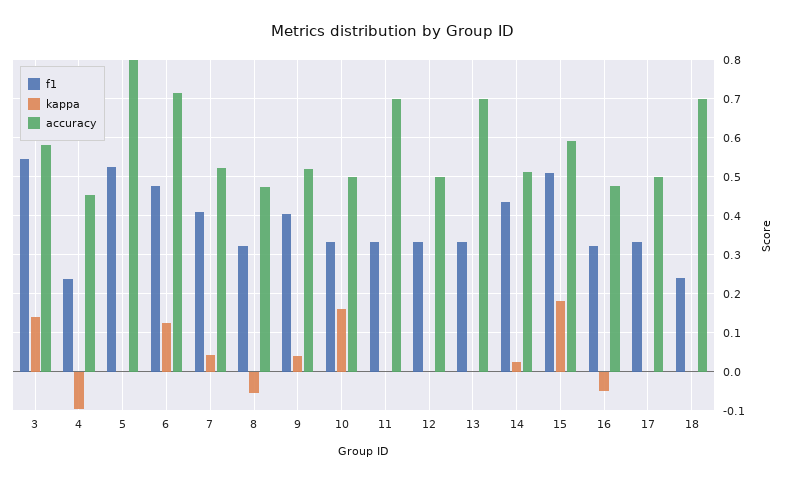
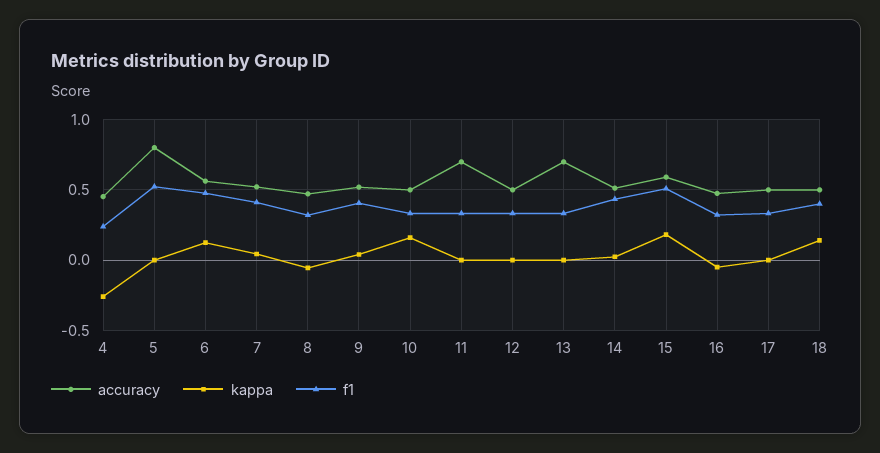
  {
    "f1": {
-     "3": 0.54,
      "4": 0.24,
      "5": 0.52,
      "6": 0.48,
      "7": 0.42,
      "8": 0.32,
      "9": 0.4,
      "10": 0.34,
      "11": 0.34,
      "12": 0.34,
      "13": 0.34,
      "14": 0.44,
      "15": 0.5,
      "16": 0.32,
      "17": 0.34,
-     "18": 0.24
+     "18": 0.4
    },
    "kappa": {
-     "3": 0.14,
-     "4": -0.1,
+     "4": -0.25,
      "5": 0,
      "6": 0.12,
      "7": 0.04,
      "8": -0.06,
      "9": 0.04,
      "10": 0.16,
      "11": 0,
      "12": 0,
      "13": 0,
      "14": 0.02,
      "15": 0.18,
      "16": -0.06,
      "17": 0,
-     "18": 0
+     "18": 0.15
    },
    "accuracy": {
-     "3": 0.58,
      "4": 0.46,
      "5": 0.8,
-     "6": 0.72,
+     "6": 0.55,
      "7": 0.52,
      "8": 0.48,
      "9": 0.52,
      "10": 0.5,
      "11": 0.7,
      "12": 0.5,
      "13": 0.7,
      "14": 0.52,
      "15": 0.6,
      "16": 0.48,
      "17": 0.5,
-     "18": 0.7
+     "18": 0.5
    }
  }

